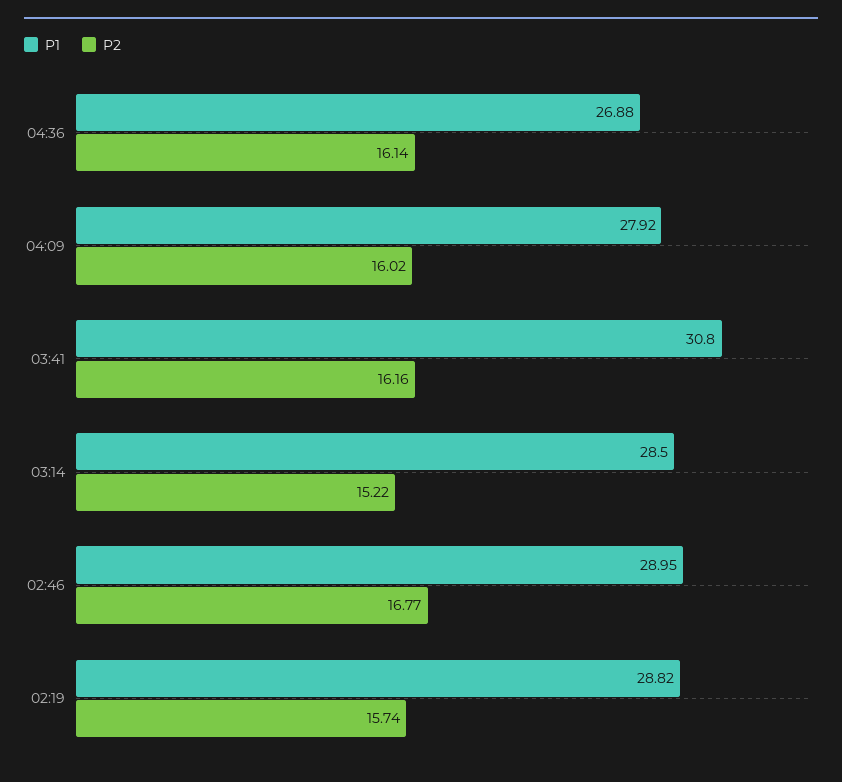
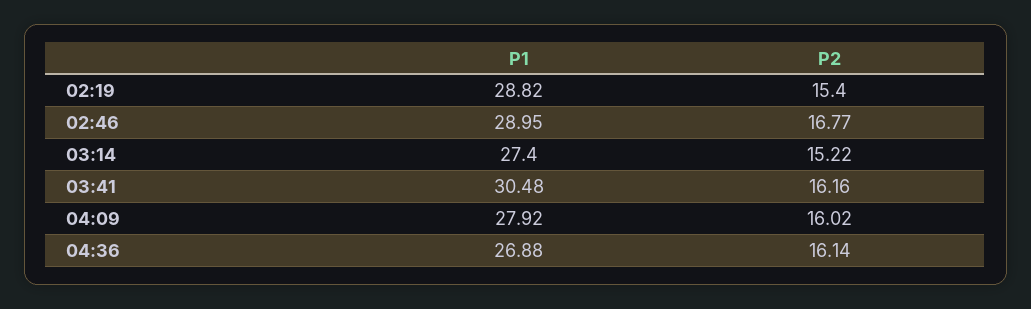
  {
    "P1": {
      "04:36": 26.88,
      "04:09": 27.92,
-     "03:41": 30.8,
+     "03:41": 30.48,
-     "03:14": 28.5,
+     "03:14": 27.4,
      "02:46": 28.95,
      "02:19": 28.82
    },
    "P2": {
      "04:36": 16.14,
      "04:09": 16.02,
      "03:41": 16.16,
      "03:14": 15.22,
      "02:46": 16.77,
-     "02:19": 15.74
+     "02:19": 15.4
    }
  }

